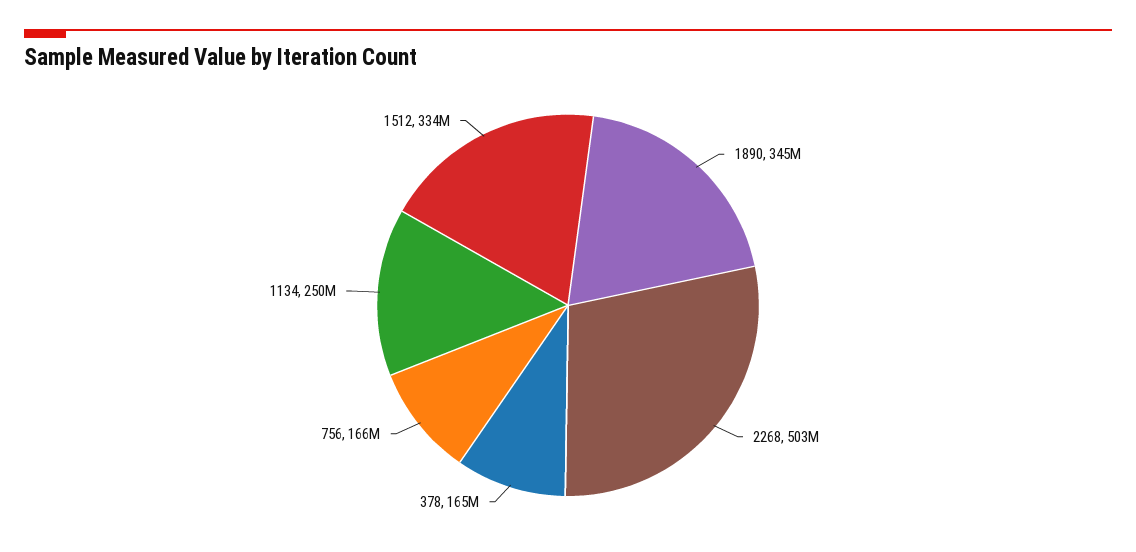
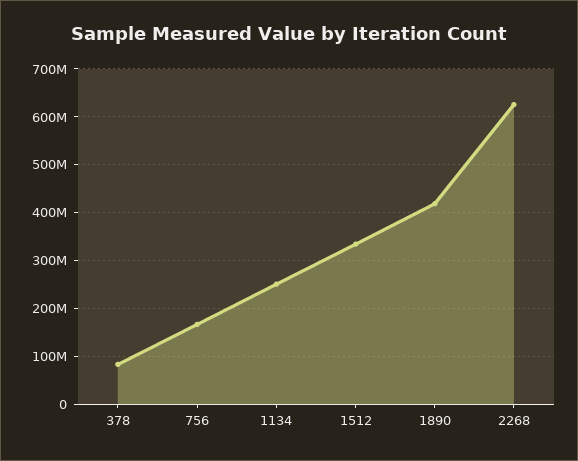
  {
-   "1890": 345000000,
+   "1890": 420000000,
-   "2268": 503000000,
+   "2268": 620000000,
-   "378": 165000000,
+   "378": 80000000,
    "756": 166000000,
    "1134": 250000000,
    "1512": 334000000
  }

